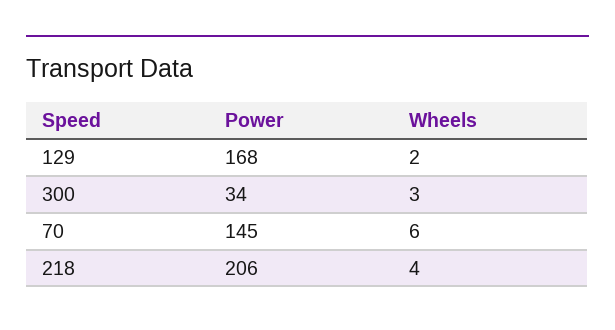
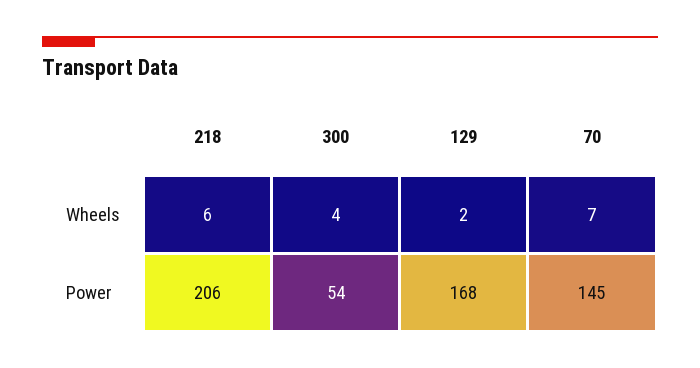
  {
    "Power": {
      "129": 168,
-     "300": 34,
+     "300": 54,
      "70": 145,
      "218": 206
    },
    "Wheels": {
      "129": 2,
-     "300": 3,
+     "300": 4,
-     "70": 6,
+     "70": 7,
-     "218": 4
+     "218": 6
    }
  }

